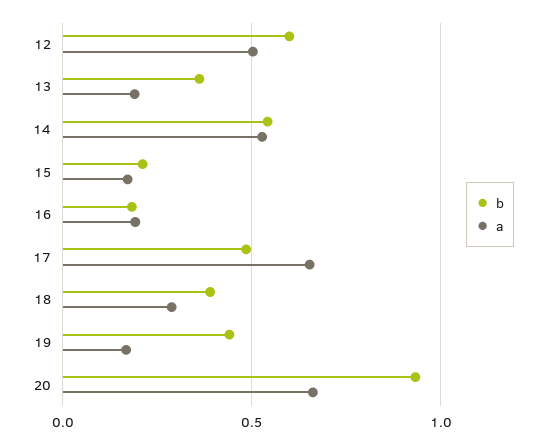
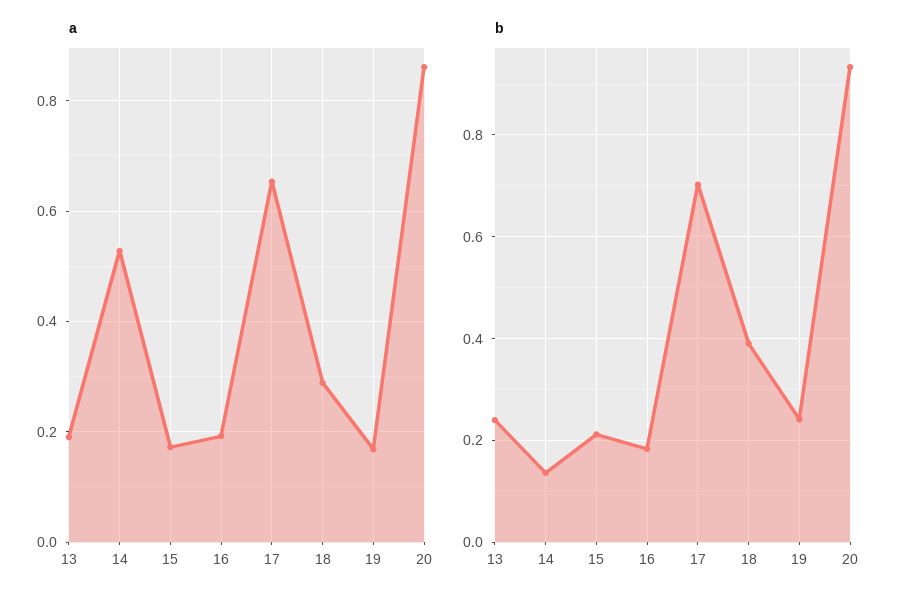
  {
    "b": {
-     "12": 0.6,
-     "13": 0.35,
+     "13": 0.24,
-     "14": 0.55,
+     "14": 0.14,
      "15": 0.22,
      "16": 0.18,
-     "17": 0.5,
+     "17": 0.7,
      "18": 0.4,
-     "19": 0.45,
+     "19": 0.24,
      "20": 0.94
    },
    "a": {
-     "12": 0.5,
      "13": 0.2,
      "14": 0.52,
      "15": 0.18,
      "16": 0.2,
      "17": 0.66,
      "18": 0.28,
      "19": 0.16,
-     "20": 0.65
+     "20": 0.86
    }
  }

